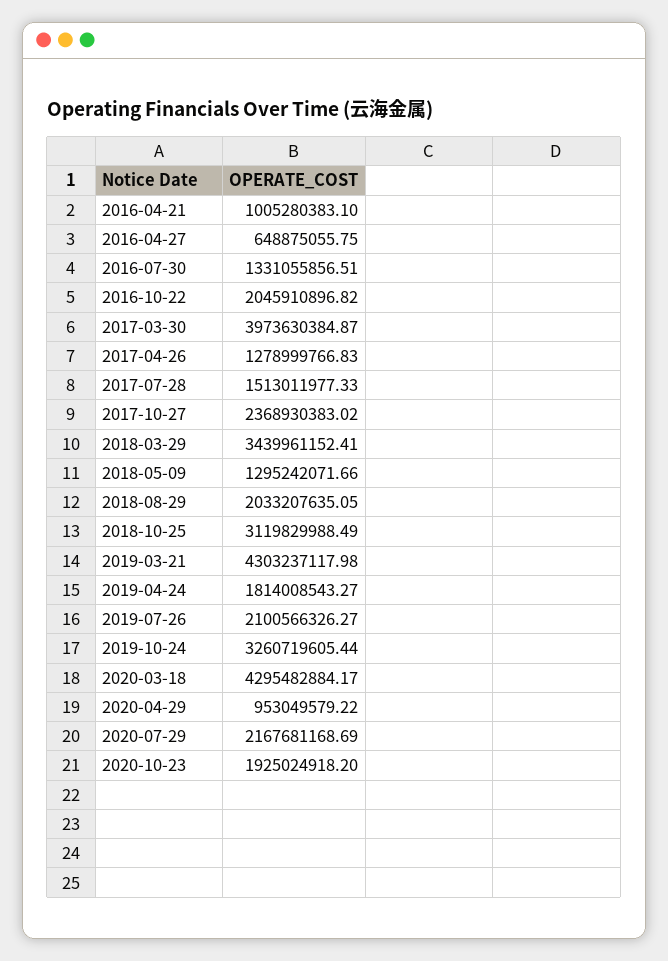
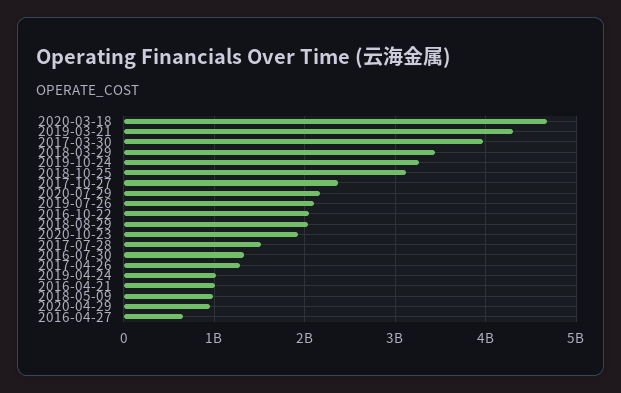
  {
    "2016-04-21": 1005280383.1,
    "2016-04-27": 648875055.75,
    "2016-07-30": 1331055856.51,
    "2016-10-22": 2045910896.82,
    "2017-03-30": 3973630384.87,
    "2017-04-26": 1278999766.83,
    "2017-07-28": 1513011977.33,
    "2017-10-27": 2368930383.02,
    "2018-03-29": 3439961152.41,
-   "2018-05-09": 1295242071.66,
+   "2018-05-09": 1000000000,
    "2018-08-29": 2033207635.05,
    "2018-10-25": 3119829988.49,
    "2019-03-21": 4303237117.98,
-   "2019-04-24": 1814008543.27,
+   "2019-04-24": 1000000000,
    "2019-07-26": 2100566326.27,
    "2019-10-24": 3260719605.44,
-   "2020-03-18": 4295482884.17,
+   "2020-03-18": 4700000000,
    "2020-04-29": 953049579.22,
    "2020-07-29": 2167681168.69,
    "2020-10-23": 1925024918.2
  }

